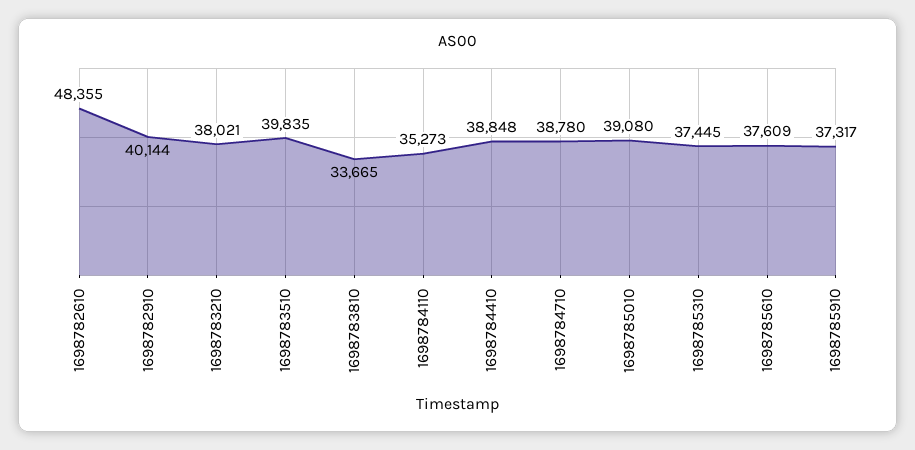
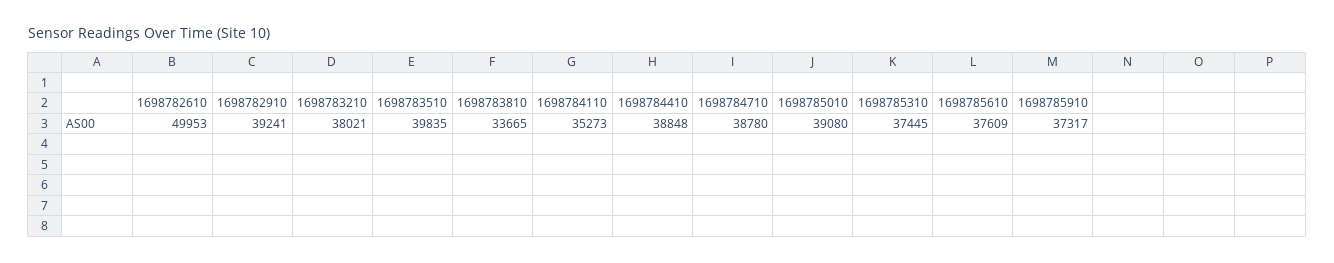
  {
-   "1698782610": 48355,
+   "1698782610": 49953,
-   "1698782910": 40144,
+   "1698782910": 39241,
    "1698783210": 38021,
    "1698783510": 39835,
    "1698783810": 33665,
    "1698784110": 35273,
    "1698784410": 38848,
    "1698784710": 38780,
    "1698785010": 39080,
    "1698785310": 37445,
    "1698785610": 37609,
    "1698785910": 37317
  }

